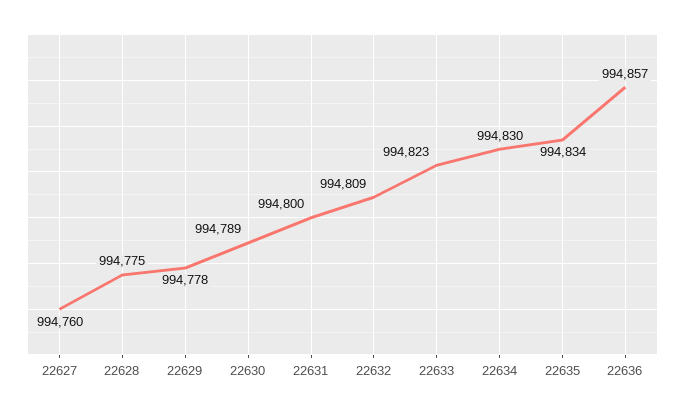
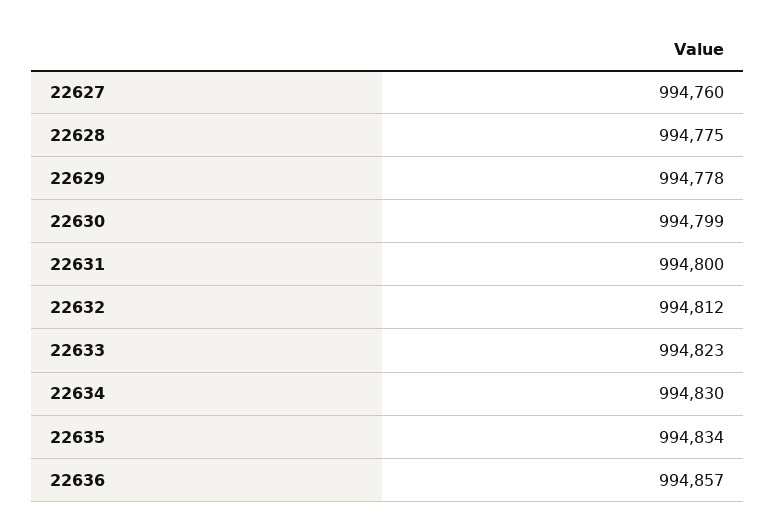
  {
    "22627": 994760,
    "22628": 994775,
    "22629": 994778,
-   "22630": 994789,
+   "22630": 994799,
    "22631": 994800,
-   "22632": 994809,
+   "22632": 994812,
    "22633": 994823,
    "22634": 994830,
    "22635": 994834,
    "22636": 994857
  }

